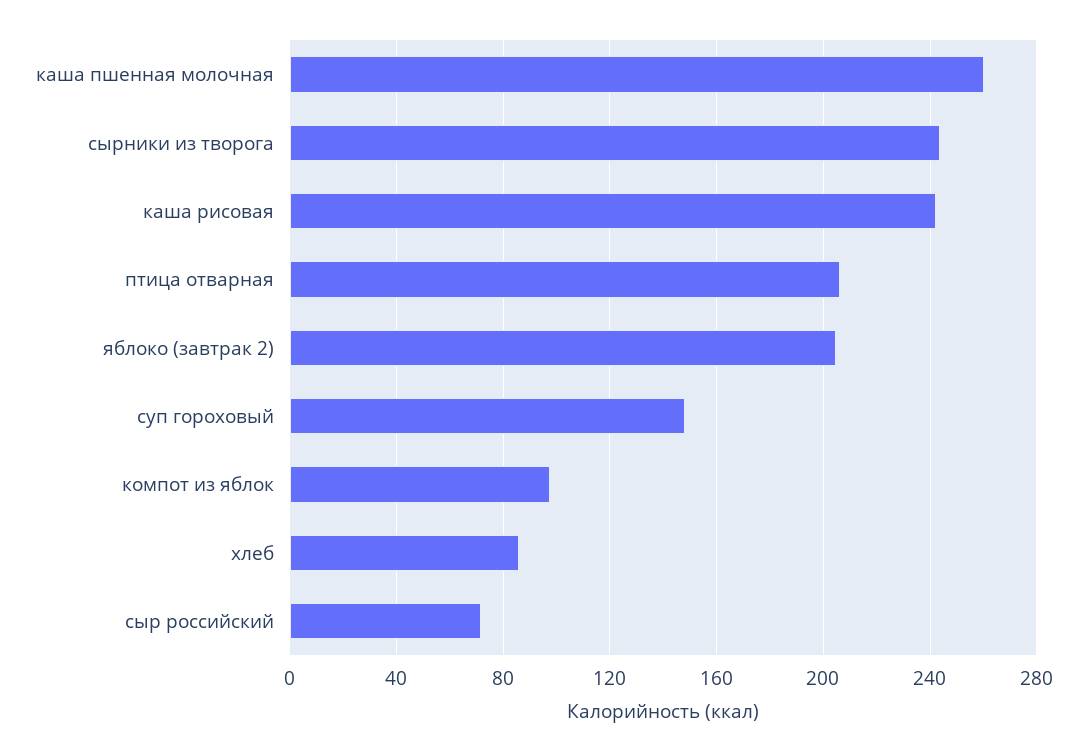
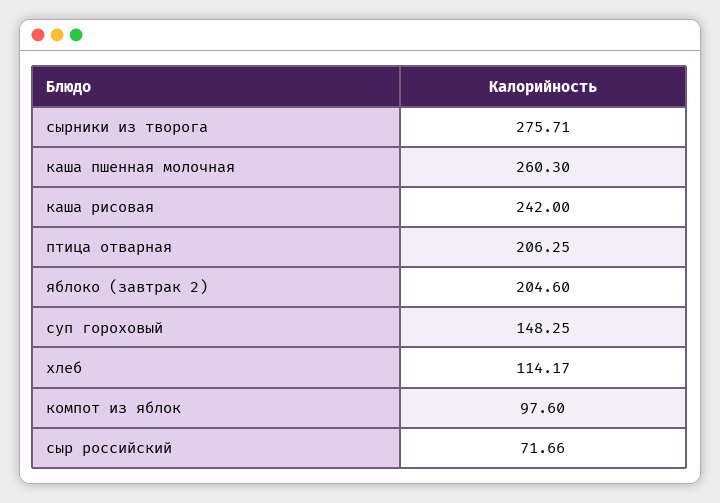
  {
    "каша пшенная молочная": 260.3,
-   "сырники из творога": 245,
+   "сырники из творога": 275.71,
    "каша рисовая": 242,
    "птица отварная": 206.25,
    "яблоко (завтрак 2)": 204.6,
    "суп гороховый": 148.25,
    "компот из яблок": 97.6,
-   "хлеб": 85,
+   "хлеб": 114.17,
    "сыр российский": 71.66
  }

